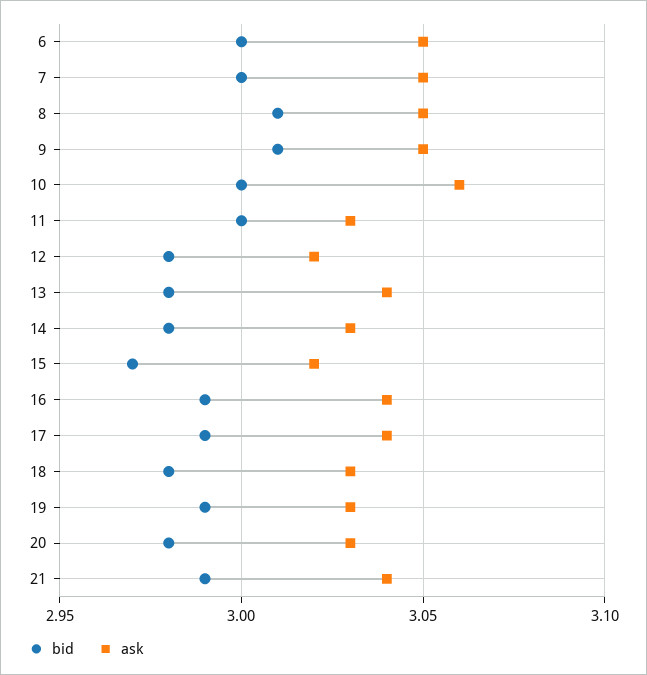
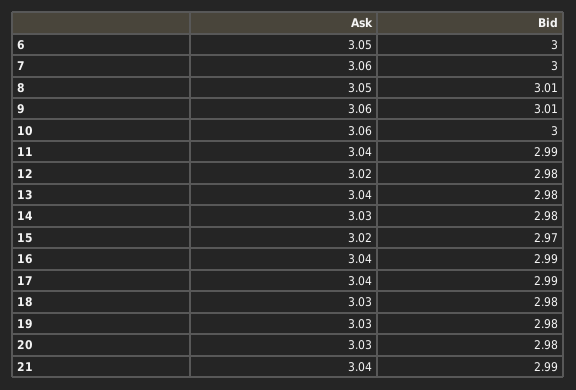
  {
    "bid": {
      "6": 3,
      "7": 3,
      "8": 3.01,
      "9": 3.01,
      "10": 3,
-     "11": 3,
+     "11": 2.99,
      "12": 2.98,
      "13": 2.98,
      "14": 2.98,
      "15": 2.97,
      "16": 2.99,
      "17": 2.99,
      "18": 2.98,
-     "19": 2.99,
+     "19": 2.98,
      "20": 2.98,
      "21": 2.99
    },
    "ask": {
      "6": 3.05,
-     "7": 3.05,
+     "7": 3.06,
      "8": 3.05,
-     "9": 3.05,
+     "9": 3.06,
      "10": 3.06,
-     "11": 3.03,
+     "11": 3.04,
      "12": 3.02,
      "13": 3.04,
      "14": 3.03,
      "15": 3.02,
      "16": 3.04,
      "17": 3.04,
      "18": 3.03,
      "19": 3.03,
      "20": 3.03,
      "21": 3.04
    }
  }

